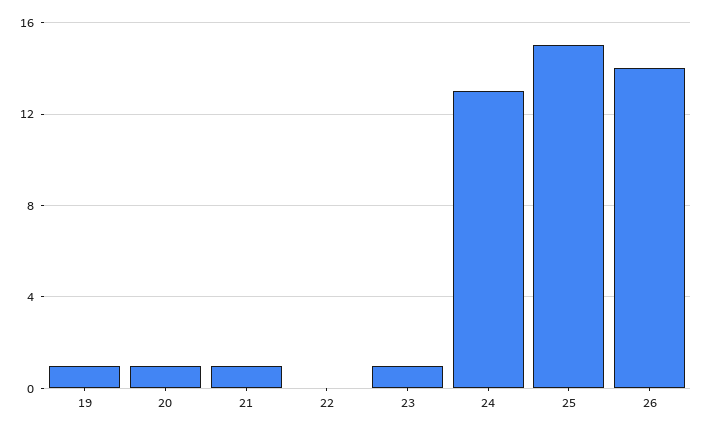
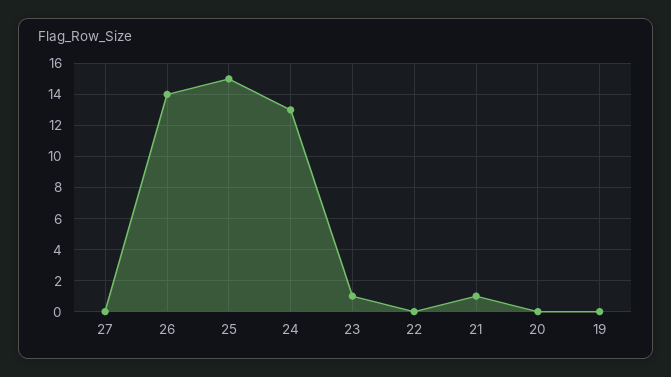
  {
-   "19": 1,
+   "19": 0,
-   "20": 1,
+   "20": 0,
    "21": 1,
    "22": 0,
    "23": 1,
    "24": 13,
    "25": 15,
-   "26": 14
+   "26": 14,
+   "27": 0
  }

